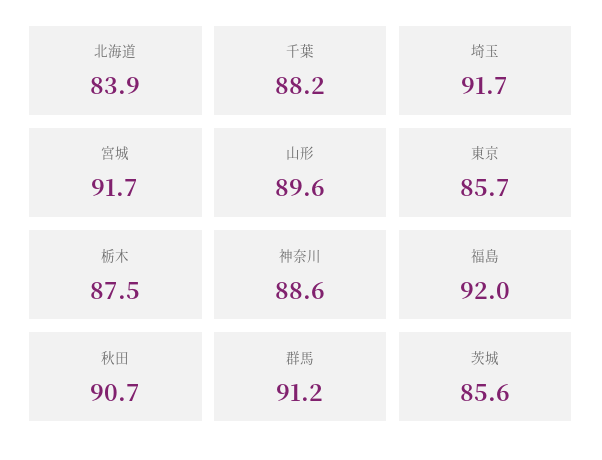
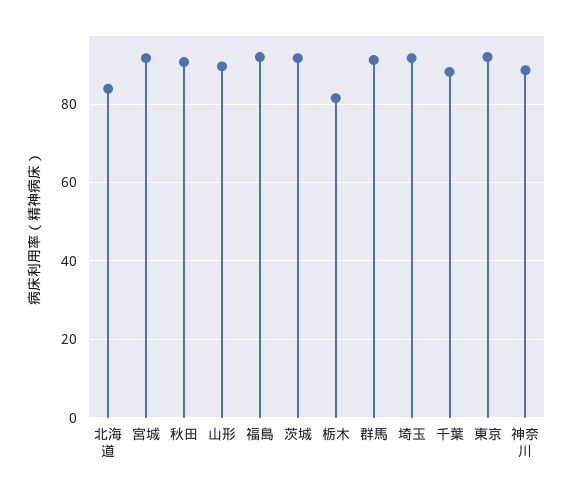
  {
    "北海道": 83.9,
    "千葉": 88.2,
    "埼玉": 91.7,
    "宮城": 91.7,
    "山形": 89.6,
-   "東京": 85.7,
+   "東京": 92,
-   "栃木": 87.5,
+   "栃木": 82,
    "神奈川": 88.6,
    "福島": 92,
    "秋田": 90.7,
    "群馬": 91.2,
-   "茨城": 85.6
+   "茨城": 92
  }

